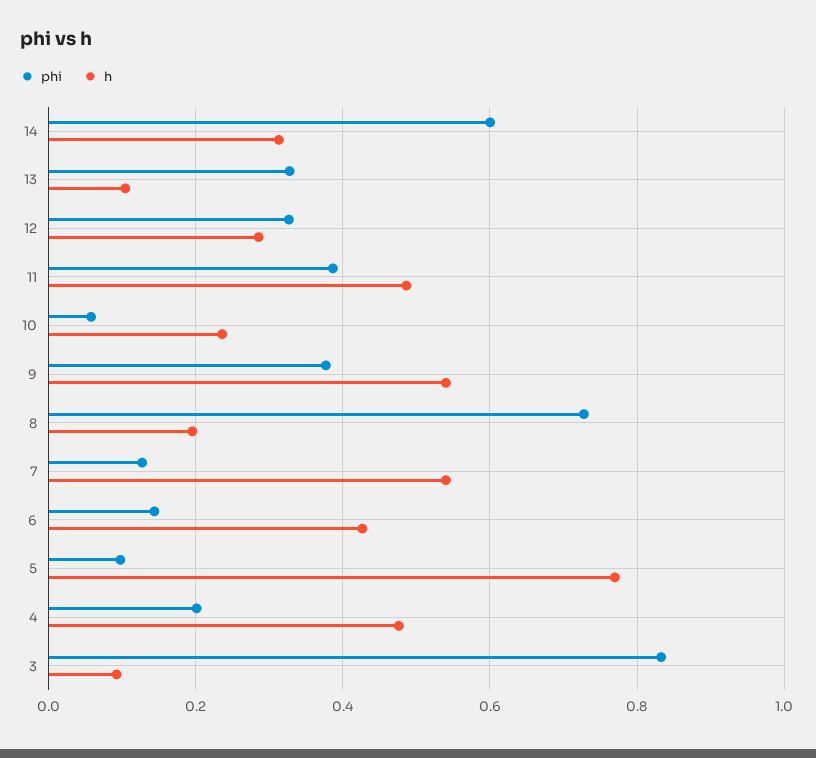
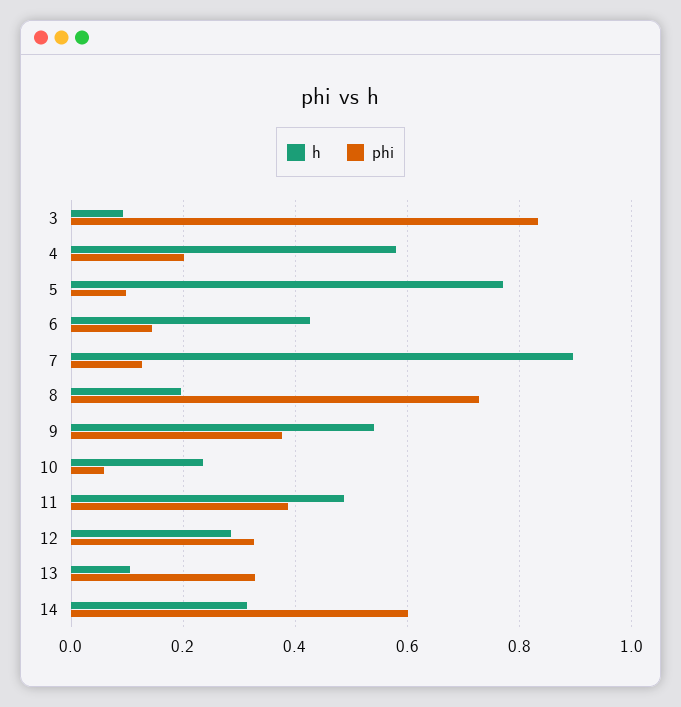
  {
    "phi": {
      "14": 0.6,
      "13": 0.32,
      "12": 0.32,
      "11": 0.38,
      "10": 0.06,
      "9": 0.38,
      "8": 0.72,
      "7": 0.12,
      "6": 0.14,
      "5": 0.1,
      "4": 0.2,
      "3": 0.84
    },
    "h": {
      "14": 0.32,
      "13": 0.1,
      "12": 0.28,
      "11": 0.48,
      "10": 0.24,
      "9": 0.54,
      "8": 0.2,
-     "7": 0.54,
+     "7": 0.9,
      "6": 0.42,
      "5": 0.76,
-     "4": 0.48,
+     "4": 0.58,
      "3": 0.1
    }
  }

